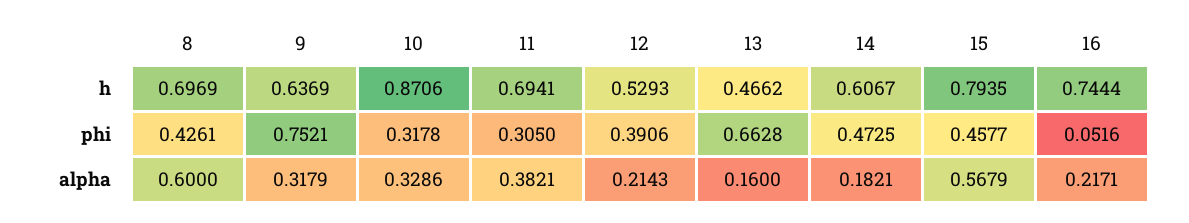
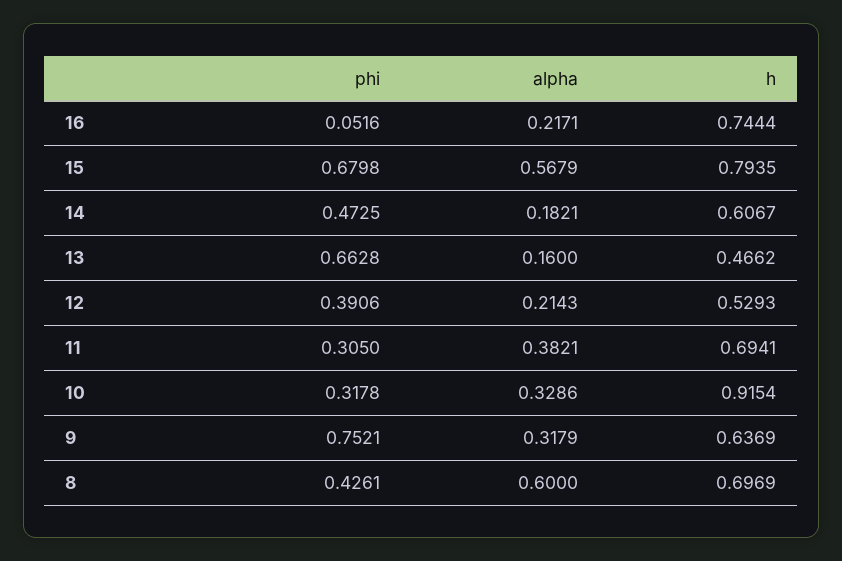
  {
    "8": {
      "h": 0.6969,
      "phi": 0.4261,
      "alpha": 0.6
    },
    "9": {
      "h": 0.6369,
      "phi": 0.7521,
      "alpha": 0.3179
    },
    "10": {
-     "h": 0.8706,
+     "h": 0.9154,
      "phi": 0.3178,
      "alpha": 0.3286
    },
    "11": {
      "h": 0.6941,
      "phi": 0.305,
      "alpha": 0.3821
    },
    "12": {
      "h": 0.5293,
      "phi": 0.3906,
      "alpha": 0.2143
    },
    "13": {
      "h": 0.4662,
      "phi": 0.6628,
      "alpha": 0.16
    },
    "14": {
      "h": 0.6067,
      "phi": 0.4725,
      "alpha": 0.1821
    },
    "15": {
      "h": 0.7935,
-     "phi": 0.4577,
+     "phi": 0.6798,
      "alpha": 0.5679
    },
    "16": {
      "h": 0.7444,
      "phi": 0.0516,
      "alpha": 0.2171
    }
  }

